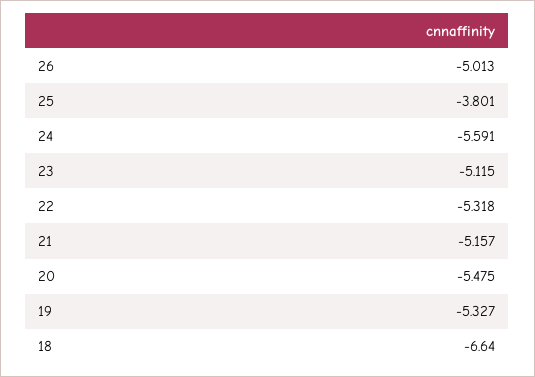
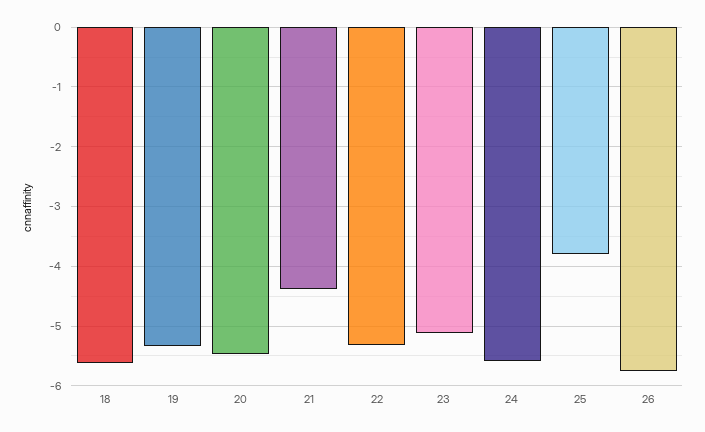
  {
-   "26": -5.013,
+   "26": -5.8,
    "25": -3.801,
    "24": -5.591,
    "23": -5.115,
    "22": -5.318,
-   "21": -5.157,
+   "21": -4.4,
    "20": -5.475,
    "19": -5.327,
-   "18": -6.64
+   "18": -5.6
  }

